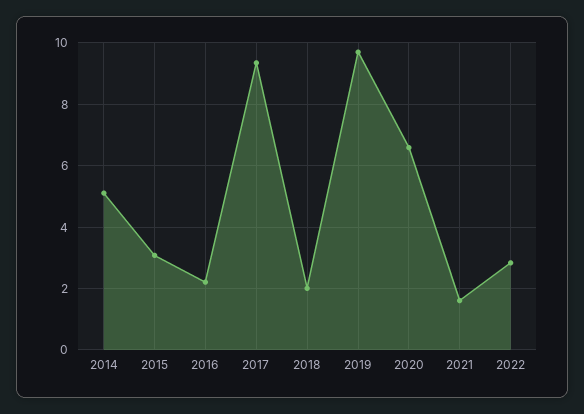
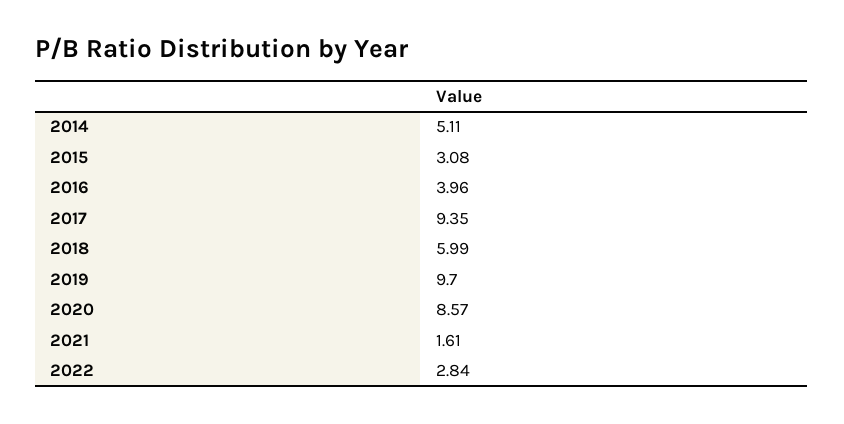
  {
    "2014": 5.11,
    "2015": 3.08,
-   "2016": 2.2,
+   "2016": 3.96,
    "2017": 9.35,
-   "2018": 2,
+   "2018": 5.99,
    "2019": 9.7,
-   "2020": 6.6,
+   "2020": 8.57,
    "2021": 1.61,
    "2022": 2.84
  }

